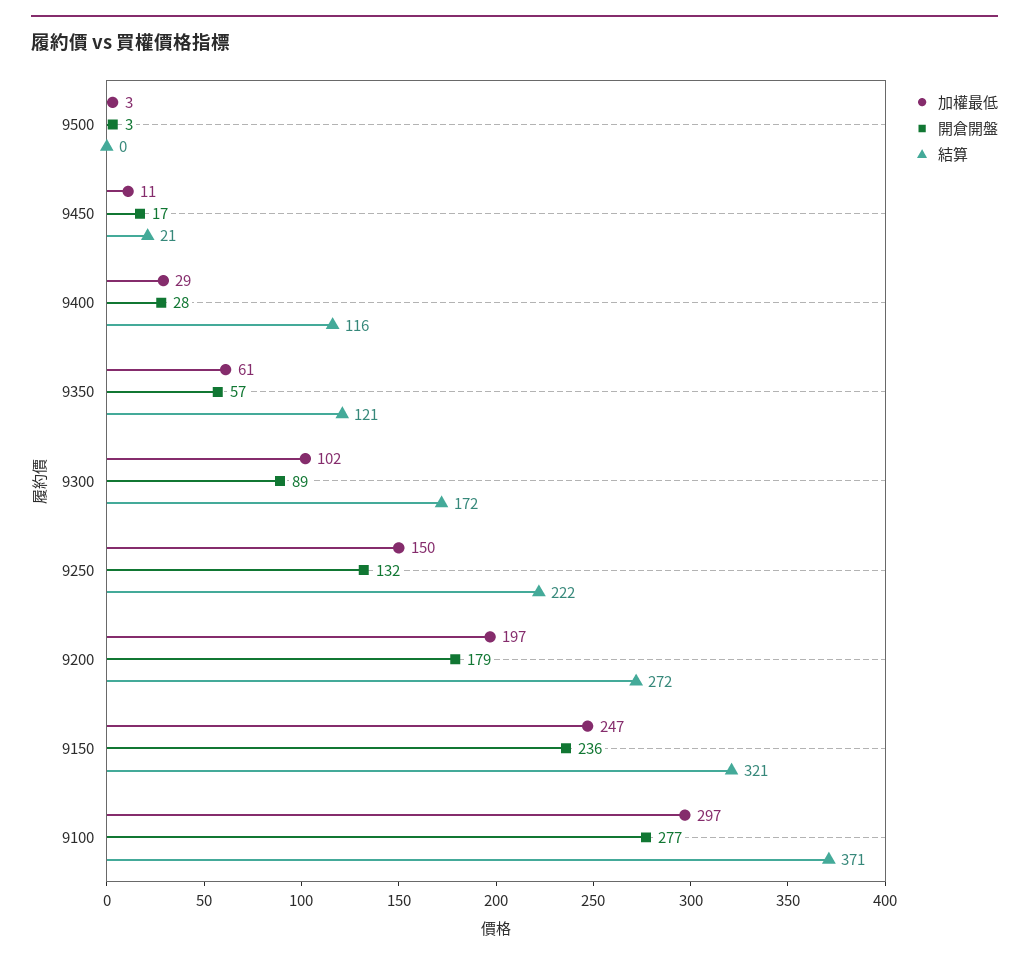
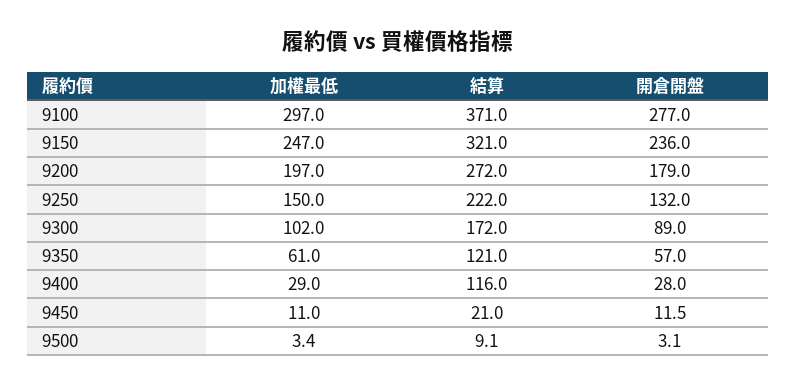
  {
    "加權最低": {
      "9500": 3.4,
      "9450": 11,
      "9400": 29,
      "9350": 61,
      "9300": 102,
      "9250": 150,
      "9200": 197,
      "9150": 247,
      "9100": 297
    },
    "開倉開盤": {
      "9500": 3.1,
-     "9450": 17,
+     "9450": 11.5,
      "9400": 28,
      "9350": 57,
      "9300": 89,
      "9250": 132,
      "9200": 179,
      "9150": 236,
      "9100": 277
    },
    "結算": {
-     "9500": 0,
+     "9500": 9.1,
      "9450": 21,
      "9400": 116,
      "9350": 121,
      "9300": 172,
      "9250": 222,
      "9200": 272,
      "9150": 321,
      "9100": 371
    }
  }

